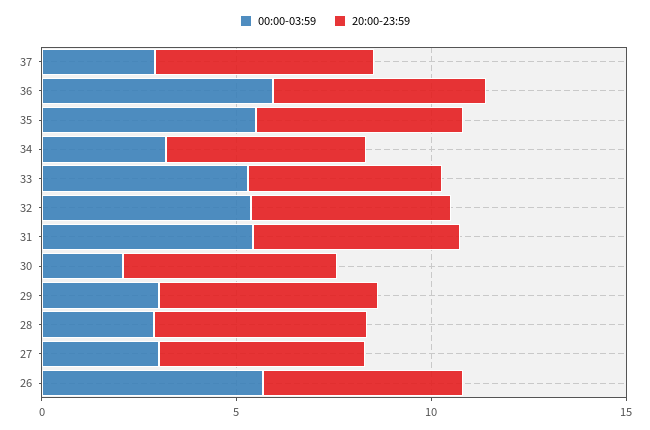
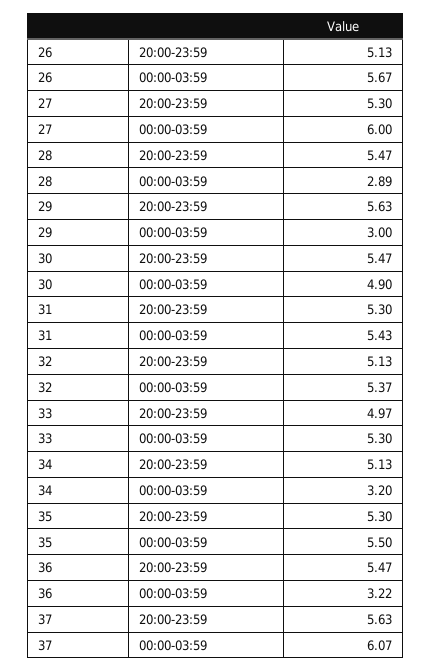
  {
    "00:00-03:59": {
-     "37": 3,
+     "37": 6.07,
-     "36": 6,
+     "36": 3.22,
      "35": 5.5,
      "34": 3.2,
      "33": 5.3,
      "32": 5.37,
      "31": 5.43,
-     "30": 2,
+     "30": 4.9,
      "29": 3,
      "28": 2.89,
-     "27": 3,
+     "27": 6,
      "26": 5.67
    },
    "20:00-23:59": {
      "37": 5.63,
      "36": 5.47,
      "35": 5.3,
      "34": 5.13,
      "33": 4.97,
      "32": 5.13,
      "31": 5.3,
      "30": 5.47,
      "29": 5.63,
      "28": 5.47,
      "27": 5.3,
      "26": 5.13
    }
  }

